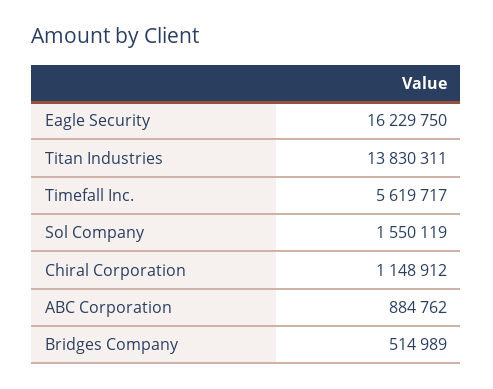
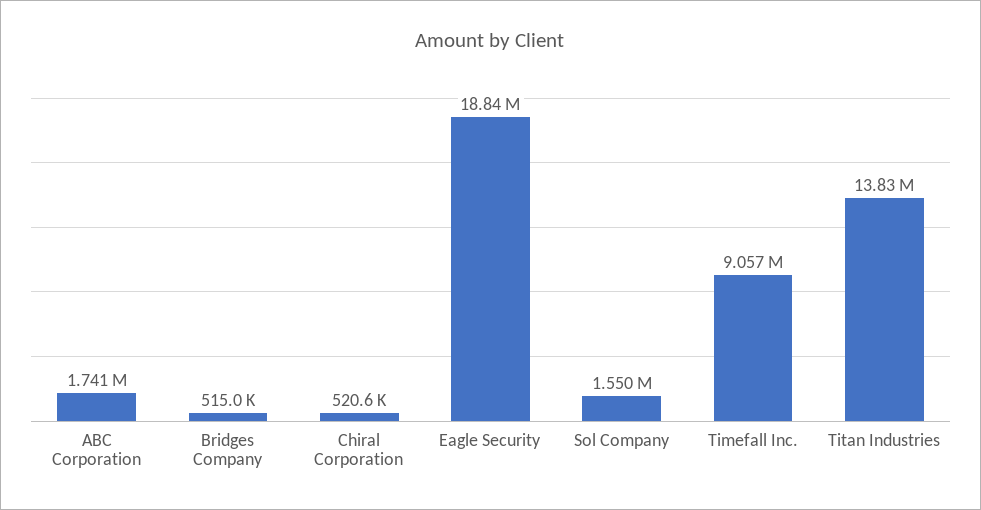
  {
-   "Eagle Security": 16229750,
+   "Eagle Security": 18840000,
    "Titan Industries": 13830311,
-   "Timefall Inc.": 5619717,
+   "Timefall Inc.": 9057000,
    "Sol Company": 1550119,
-   "Chiral Corporation": 1148912,
+   "Chiral Corporation": 520600,
-   "ABC Corporation": 884762,
+   "ABC Corporation": 1741000,
    "Bridges Company": 514989
  }

